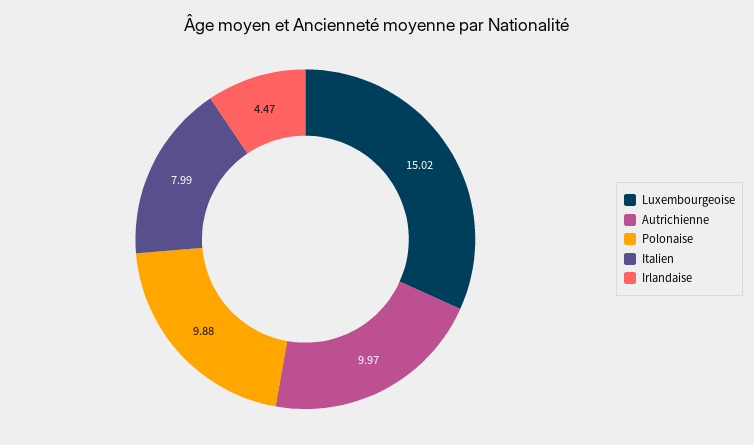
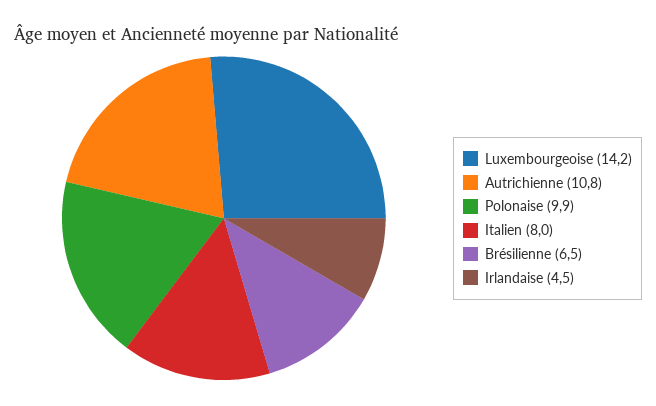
  {
-   "Luxembourgeoise": 15.02,
+   "Luxembourgeoise": 14.2,
-   "Autrichienne": 9.97,
+   "Autrichienne": 10.8,
    "Polonaise": 9.88,
    "Italien": 7.99,
-   "Irlandaise": 4.47
+   "Irlandaise": 4.47,
+   "Brésilienne": 6.5
  }

